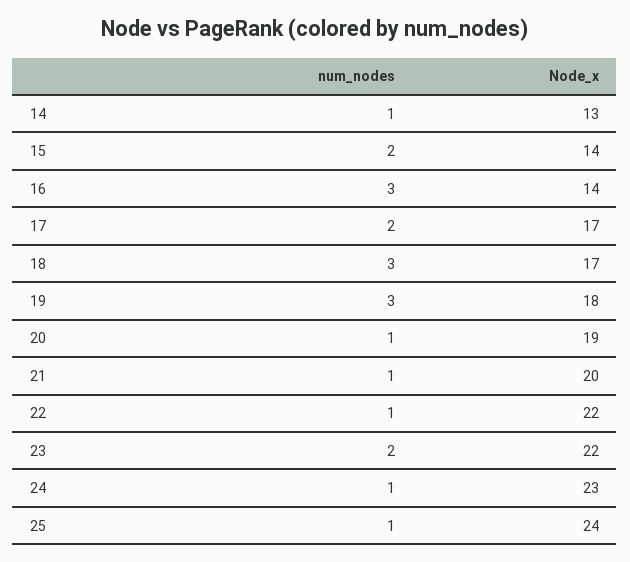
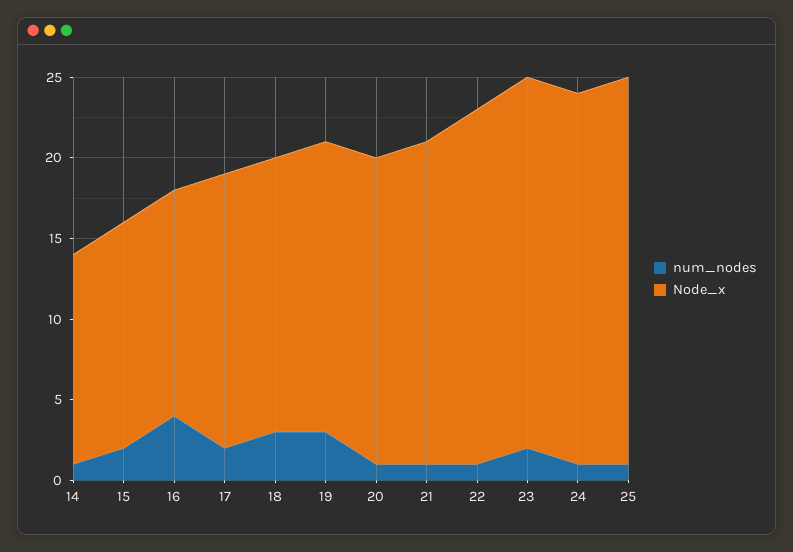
  {
    "num_nodes": {
      "14": 1,
      "15": 2,
-     "16": 3,
+     "16": 4,
      "17": 2,
      "18": 3,
      "19": 3,
      "20": 1,
      "21": 1,
      "22": 1,
      "23": 2,
      "24": 1,
      "25": 1
    },
    "Node_x": {
      "14": 13,
      "15": 14,
      "16": 14,
      "17": 17,
      "18": 17,
      "19": 18,
      "20": 19,
      "21": 20,
      "22": 22,
-     "23": 22,
+     "23": 23,
      "24": 23,
      "25": 24
    }
  }

